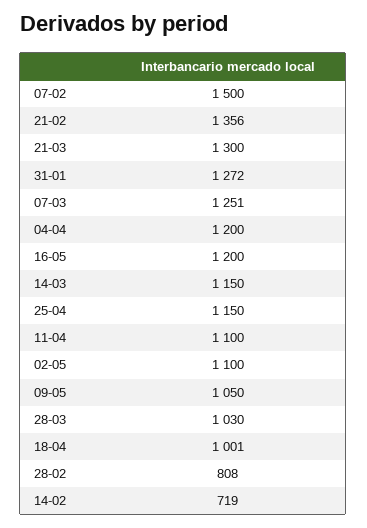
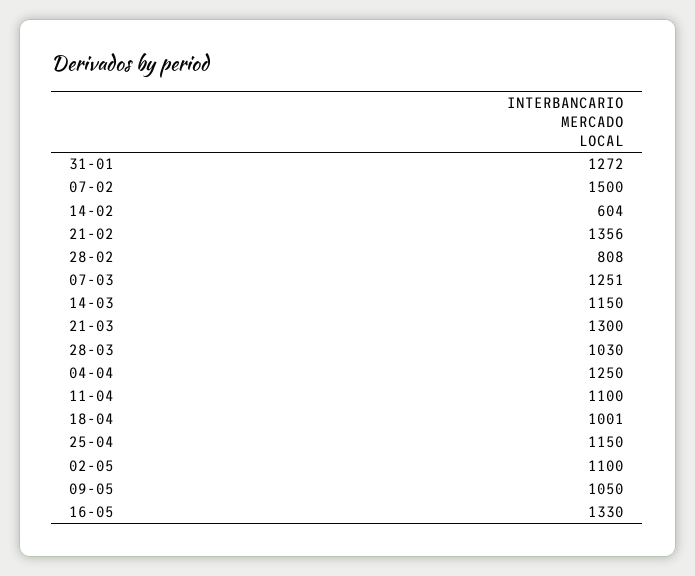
  {
    "07-02": 1500,
    "21-02": 1356,
    "21-03": 1300,
    "31-01": 1272,
    "07-03": 1251,
-   "04-04": 1200,
+   "04-04": 1250,
-   "16-05": 1200,
+   "16-05": 1330,
    "14-03": 1150,
    "25-04": 1150,
    "11-04": 1100,
    "02-05": 1100,
    "09-05": 1050,
    "28-03": 1030,
    "18-04": 1001,
    "28-02": 808,
-   "14-02": 719
+   "14-02": 604
  }

